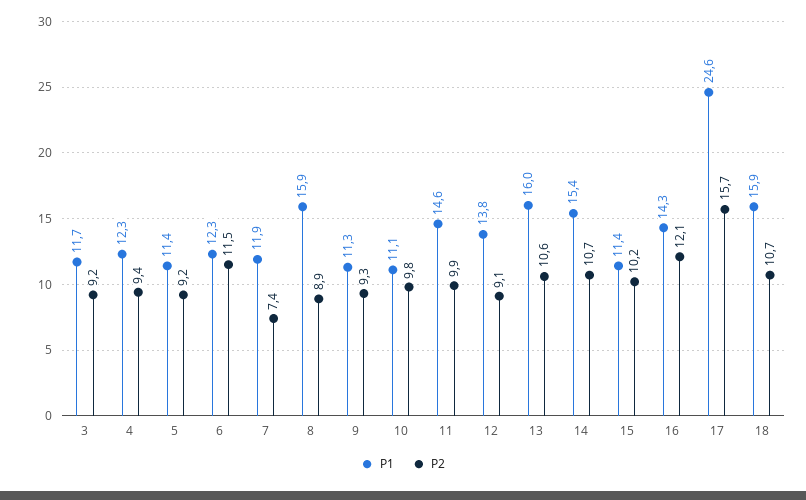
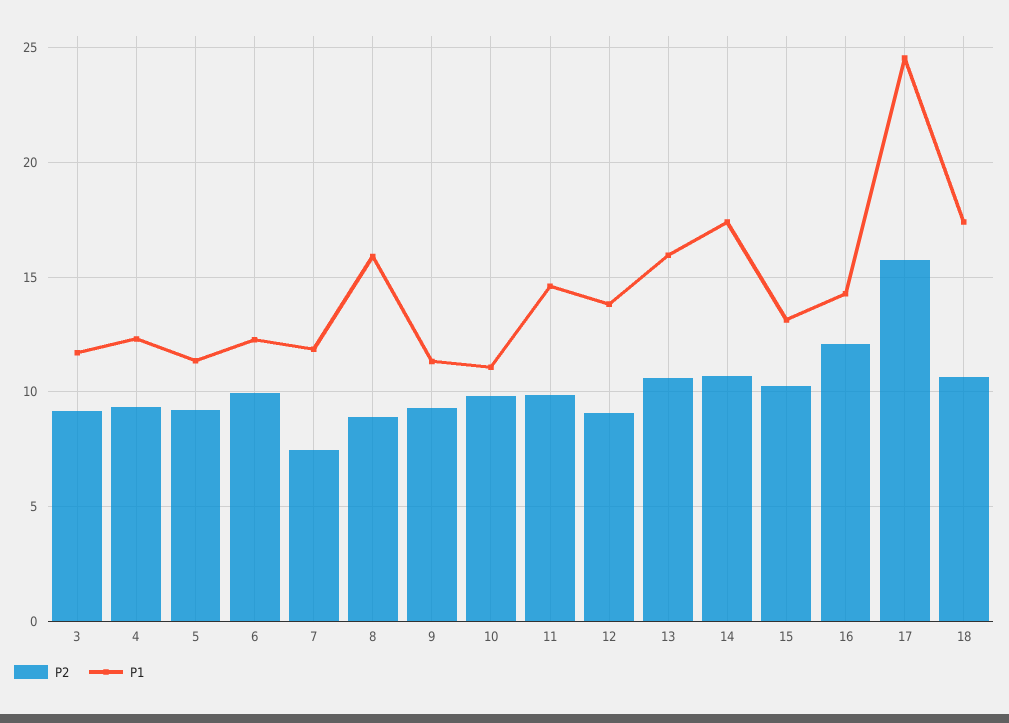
  {
    "P1": {
      "3": 11.7,
      "4": 12.3,
      "5": 11.4,
      "6": 12.3,
      "7": 11.9,
      "8": 15.9,
      "9": 11.3,
      "10": 11.1,
      "11": 14.6,
      "12": 13.8,
      "13": 16,
-     "14": 15.4,
+     "14": 17.5,
-     "15": 11.4,
+     "15": 13,
      "16": 14.3,
      "17": 24.6,
-     "18": 15.9
+     "18": 17.5
    },
    "P2": {
      "3": 9.2,
      "4": 9.4,
      "5": 9.2,
-     "6": 11.5,
+     "6": 10,
      "7": 7.4,
      "8": 8.9,
      "9": 9.3,
      "10": 9.8,
      "11": 9.9,
      "12": 9.1,
      "13": 10.6,
      "14": 10.7,
      "15": 10.2,
      "16": 12.1,
      "17": 15.7,
      "18": 10.7
    }
  }

